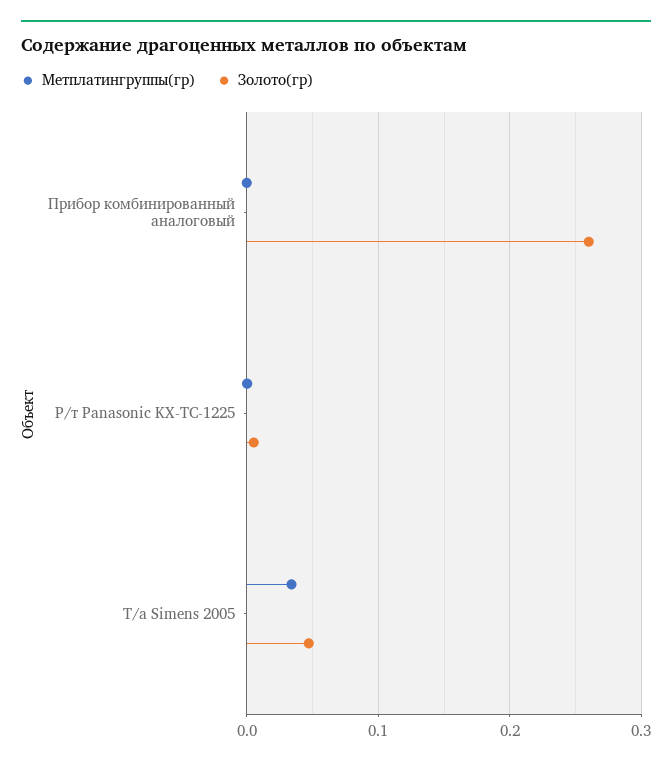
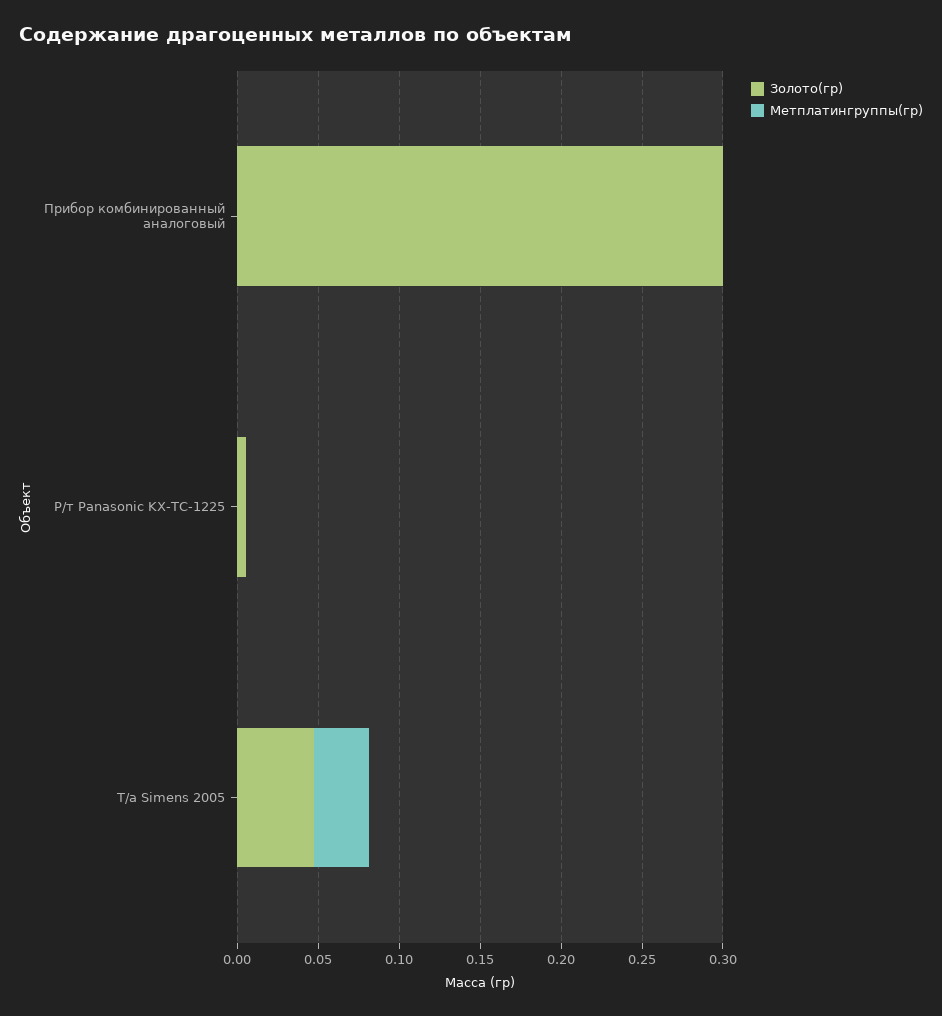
  {
    "Метплатингруппы(гр)": {
      "Прибор комбинированный аналоговый": 0,
      "Р/т Panasonic KX-TC-1225": 0,
      "Т/а Simens 2005": 0.03
    },
    "Золото(гр)": {
-     "Прибор комбинированный аналоговый": 0.26,
+     "Прибор комбинированный аналоговый": 0.3,
      "Р/т Panasonic KX-TC-1225": 0.01,
      "Т/а Simens 2005": 0.05
    }
  }

